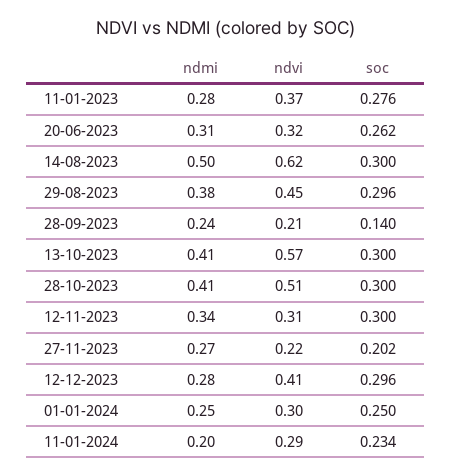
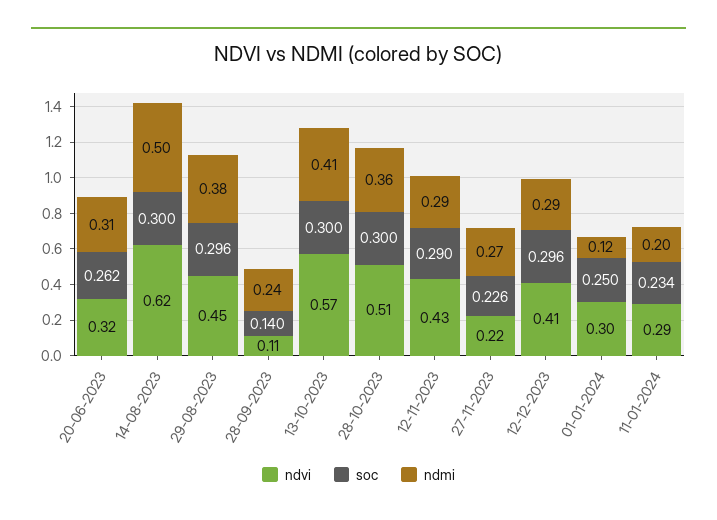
  {
    "ndmi": {
-     "11-01-2023": 0.28,
      "20-06-2023": 0.31,
      "14-08-2023": 0.5,
      "29-08-2023": 0.38,
      "28-09-2023": 0.24,
      "13-10-2023": 0.41,
-     "28-10-2023": 0.41,
+     "28-10-2023": 0.36,
-     "12-11-2023": 0.34,
+     "12-11-2023": 0.29,
      "27-11-2023": 0.27,
-     "12-12-2023": 0.28,
+     "12-12-2023": 0.29,
-     "01-01-2024": 0.25,
+     "01-01-2024": 0.12,
      "11-01-2024": 0.2
    },
    "ndvi": {
-     "11-01-2023": 0.37,
      "20-06-2023": 0.32,
      "14-08-2023": 0.62,
      "29-08-2023": 0.45,
-     "28-09-2023": 0.21,
+     "28-09-2023": 0.11,
      "13-10-2023": 0.57,
      "28-10-2023": 0.51,
-     "12-11-2023": 0.31,
+     "12-11-2023": 0.43,
      "27-11-2023": 0.22,
      "12-12-2023": 0.41,
      "01-01-2024": 0.3,
      "11-01-2024": 0.29
    },
    "soc": {
-     "11-01-2023": 0.276,
      "20-06-2023": 0.262,
      "14-08-2023": 0.3,
      "29-08-2023": 0.296,
      "28-09-2023": 0.14,
      "13-10-2023": 0.3,
      "28-10-2023": 0.3,
-     "12-11-2023": 0.3,
+     "12-11-2023": 0.29,
-     "27-11-2023": 0.202,
+     "27-11-2023": 0.226,
      "12-12-2023": 0.296,
      "01-01-2024": 0.25,
      "11-01-2024": 0.234
    }
  }

